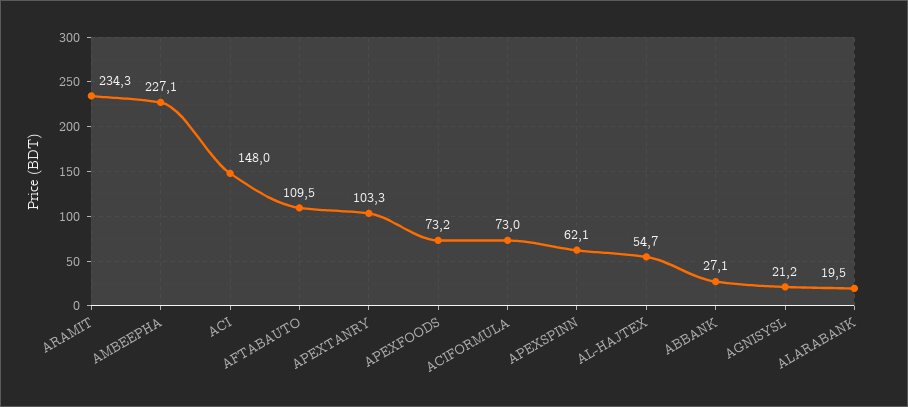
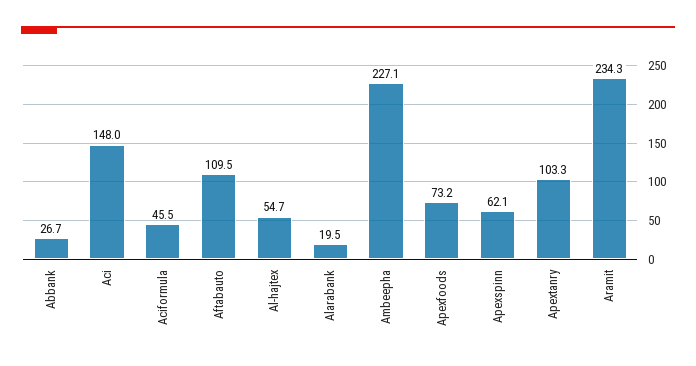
  {
    "ARAMIT": 234.3,
    "AMBEEPHA": 227.1,
    "ACI": 148,
    "AFTABAUTO": 109.5,
    "APEXTANRY": 103.3,
    "APEXFOODS": 73.2,
-   "ACIFORMULA": 73,
+   "ACIFORMULA": 45.5,
    "APEXSPINN": 62.1,
    "AL-HAJTEX": 54.7,
-   "ABBANK": 27.1,
+   "ABBANK": 26.7,
-   "AGNISYSL": 21.2,
    "ALARABANK": 19.5
  }

